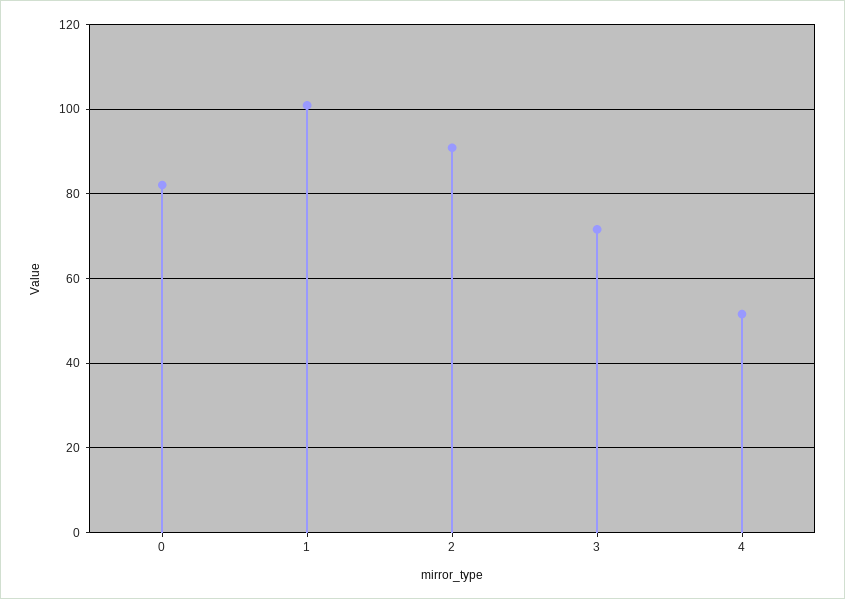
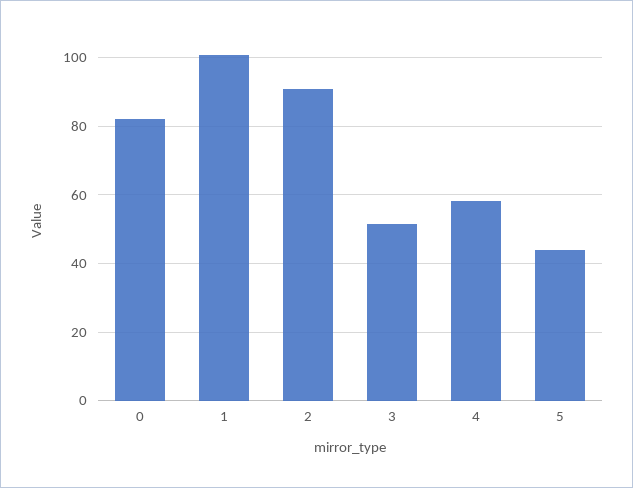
  {
    "0": 82,
    "1": 100,
    "2": 90,
-   "3": 72,
+   "3": 52,
-   "4": 52
+   "4": 58,
+   "5": 44
  }

